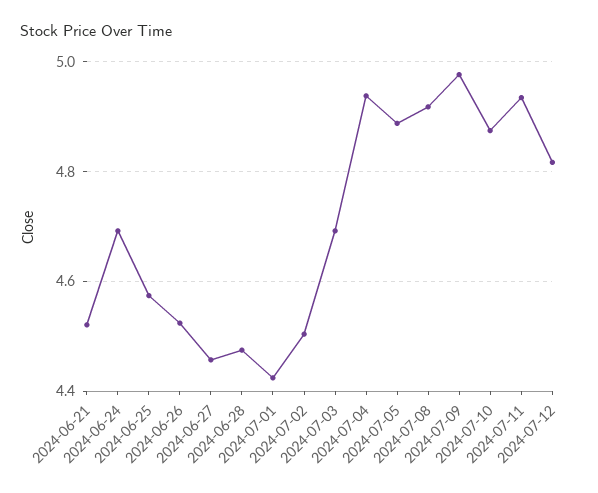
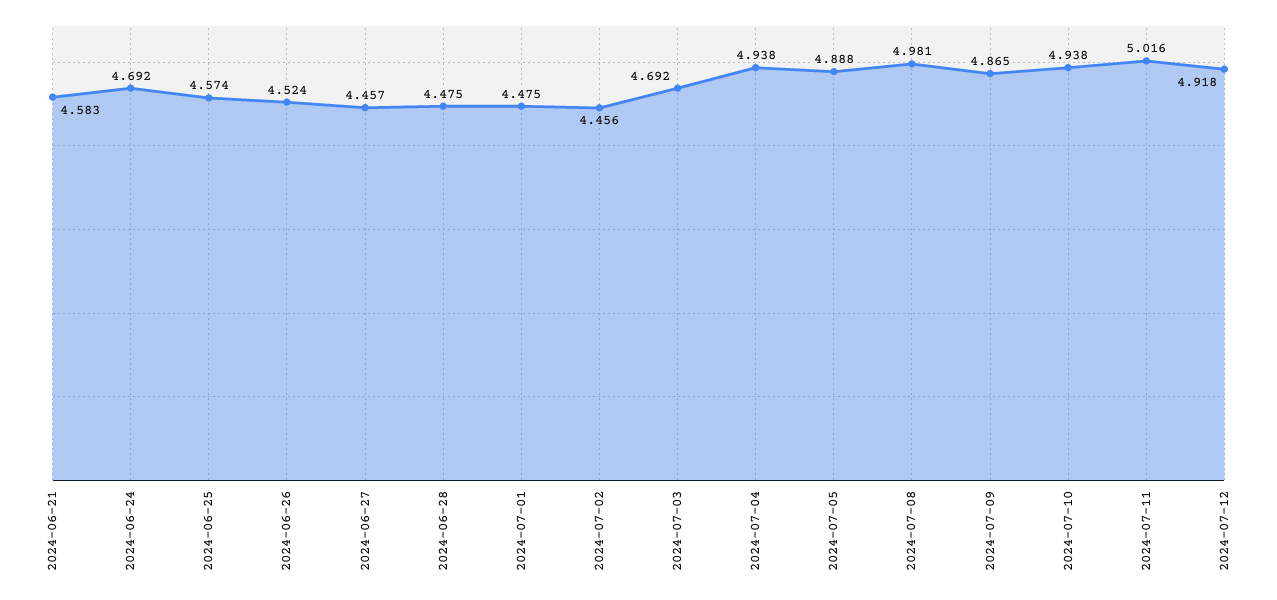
  {
-   "2024-06-21": 4.52,
+   "2024-06-21": 4.583,
    "2024-06-24": 4.692,
    "2024-06-25": 4.574,
    "2024-06-26": 4.524,
    "2024-06-27": 4.457,
    "2024-06-28": 4.475,
-   "2024-07-01": 4.42,
+   "2024-07-01": 4.475,
-   "2024-07-02": 4.5,
+   "2024-07-02": 4.456,
    "2024-07-03": 4.692,
    "2024-07-04": 4.938,
    "2024-07-05": 4.888,
-   "2024-07-08": 4.92,
+   "2024-07-08": 4.981,
-   "2024-07-09": 4.98,
+   "2024-07-09": 4.865,
-   "2024-07-10": 4.88,
+   "2024-07-10": 4.938,
-   "2024-07-11": 4.94,
+   "2024-07-11": 5.016,
-   "2024-07-12": 4.82
+   "2024-07-12": 4.918
  }

